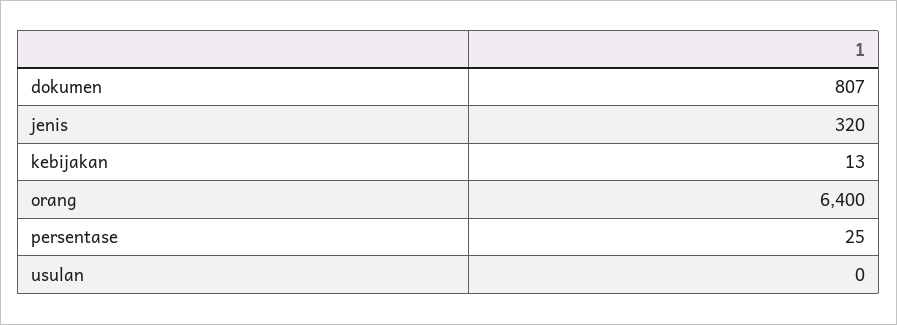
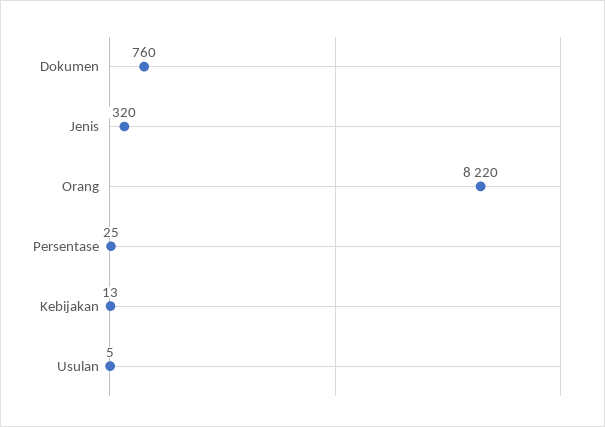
  {
-   "dokumen": 807,
+   "dokumen": 760,
    "jenis": 320,
    "kebijakan": 13,
-   "orang": 6400,
+   "orang": 8220,
    "persentase": 25,
-   "usulan": 0
+   "usulan": 5
  }

